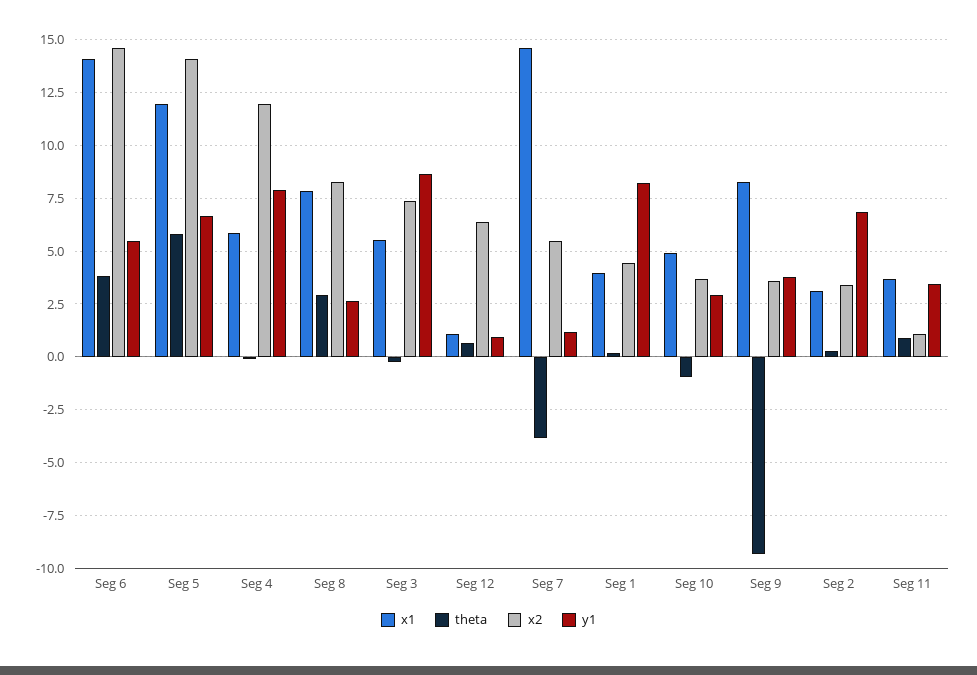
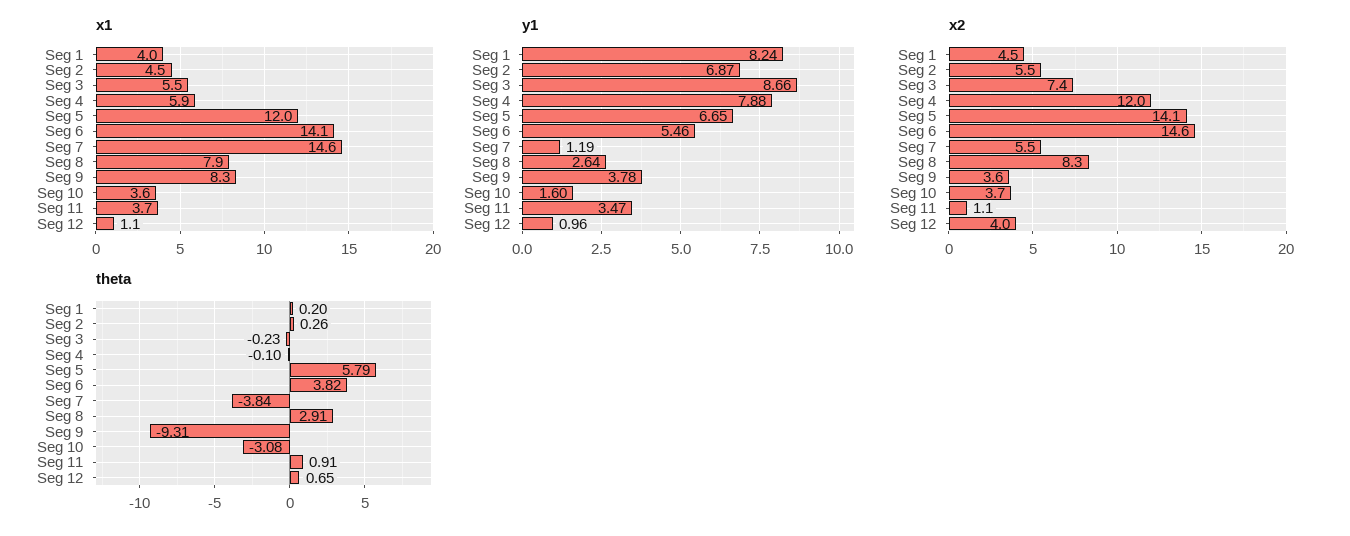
  {
    "x1": {
      "Seg 6": 14.1,
      "Seg 5": 12,
      "Seg 4": 5.9,
      "Seg 8": 7.9,
      "Seg 3": 5.5,
      "Seg 12": 1.1,
      "Seg 7": 14.6,
      "Seg 1": 4,
-     "Seg 10": 5,
+     "Seg 10": 3.6,
      "Seg 9": 8.3,
-     "Seg 2": 3,
+     "Seg 2": 4.5,
      "Seg 11": 3.7
    },
    "theta": {
      "Seg 6": 3.82,
      "Seg 5": 5.79,
      "Seg 4": -0.1,
      "Seg 8": 2.91,
      "Seg 3": -0.23,
      "Seg 12": 0.65,
      "Seg 7": -3.84,
      "Seg 1": 0.2,
-     "Seg 10": -1,
+     "Seg 10": -3.08,
      "Seg 9": -9.31,
      "Seg 2": 0.26,
      "Seg 11": 0.91
    },
    "x2": {
      "Seg 6": 14.6,
      "Seg 5": 14.1,
      "Seg 4": 12,
      "Seg 8": 8.3,
      "Seg 3": 7.4,
-     "Seg 12": 6.5,
+     "Seg 12": 4,
      "Seg 7": 5.5,
      "Seg 1": 4.5,
      "Seg 10": 3.7,
      "Seg 9": 3.6,
-     "Seg 2": 3.5,
+     "Seg 2": 5.5,
      "Seg 11": 1.1
    },
    "y1": {
      "Seg 6": 5.46,
      "Seg 5": 6.65,
      "Seg 4": 7.88,
      "Seg 8": 2.64,
      "Seg 3": 8.66,
      "Seg 12": 0.96,
      "Seg 7": 1.19,
      "Seg 1": 8.24,
-     "Seg 10": 3,
+     "Seg 10": 1.6,
      "Seg 9": 3.78,
      "Seg 2": 6.87,
      "Seg 11": 3.47
    }
  }

